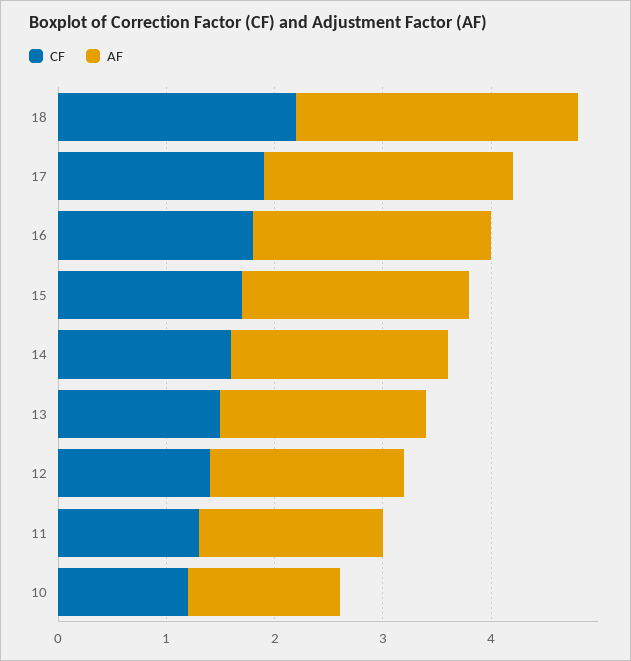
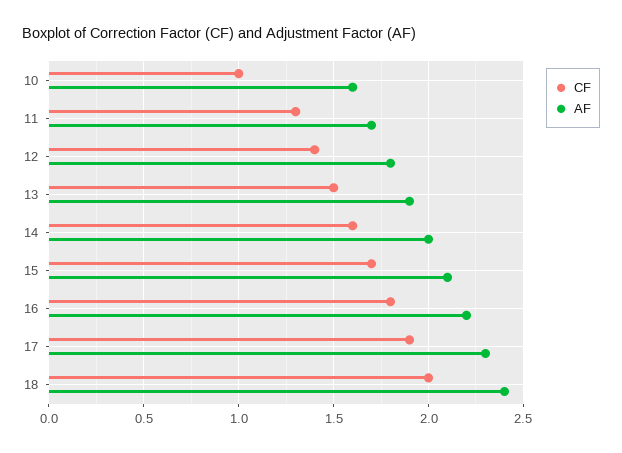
  {
    "CF": {
-     "18": 2.2,
+     "18": 2,
      "17": 1.9,
      "16": 1.8,
      "15": 1.7,
      "14": 1.6,
      "13": 1.5,
      "12": 1.4,
      "11": 1.3,
-     "10": 1.2
+     "10": 1
    },
    "AF": {
-     "18": 2.6,
+     "18": 2.4,
      "17": 2.3,
      "16": 2.2,
      "15": 2.1,
      "14": 2,
      "13": 1.9,
      "12": 1.8,
      "11": 1.7,
-     "10": 1.4
+     "10": 1.6
    }
  }

